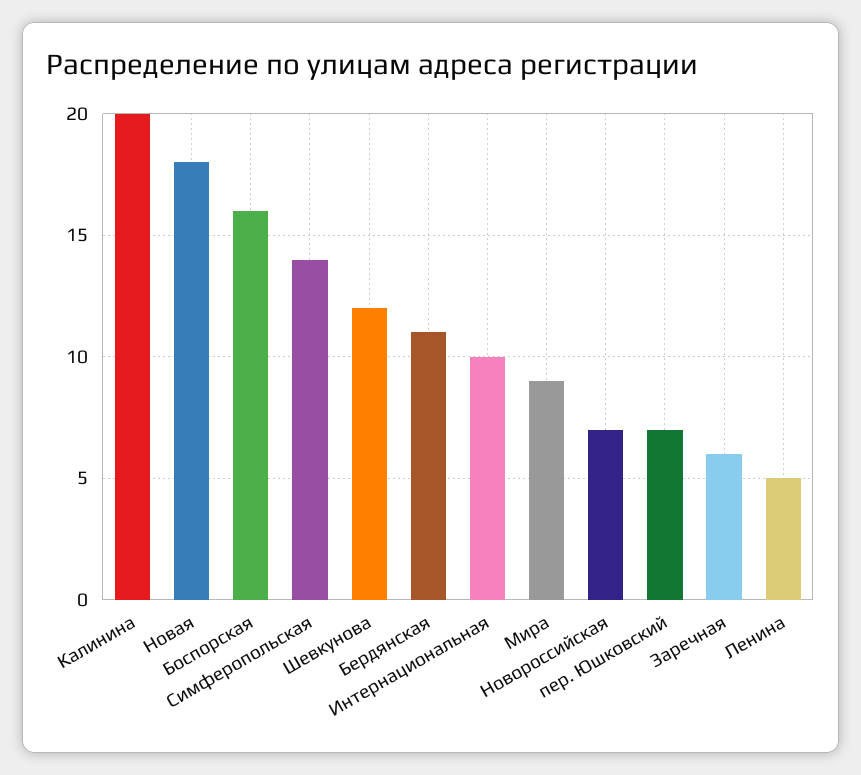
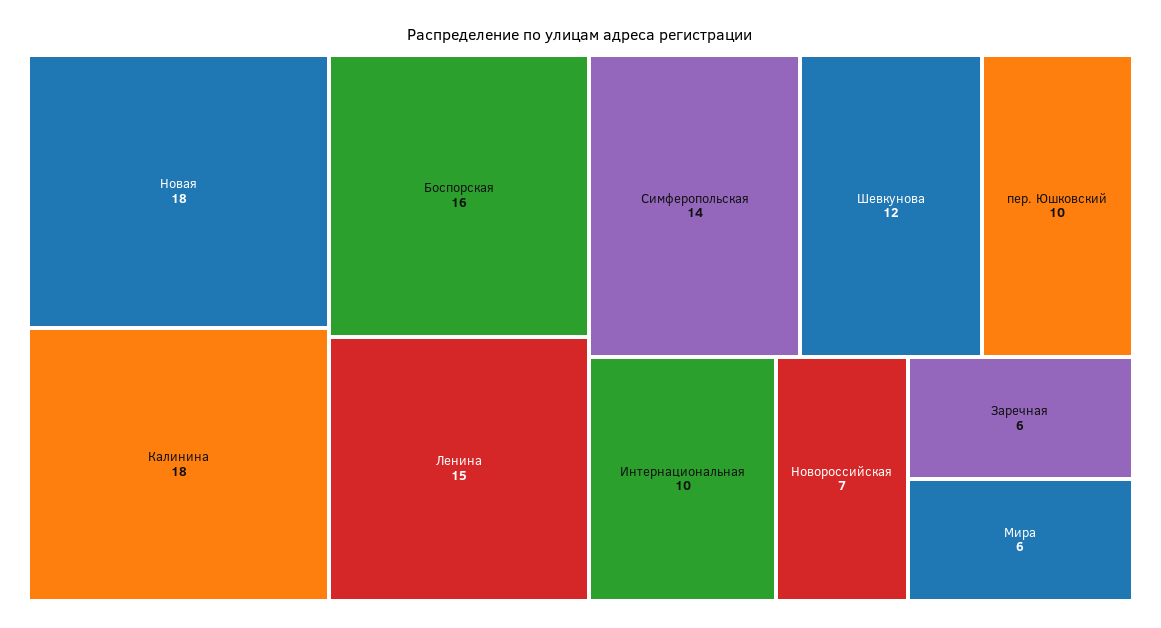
  {
-   "Калинина": 20,
+   "Калинина": 18,
    "Новая": 18,
    "Боспорская": 16,
    "Симферопольская": 14,
    "Шевкунова": 12,
-   "Бердянская": 11,
    "Интернациональная": 10,
-   "Мира": 9,
+   "Мира": 6,
    "Новороссийская": 7,
-   "пер. Юшковский": 7,
+   "пер. Юшковский": 10,
    "Заречная": 6,
-   "Ленина": 5
+   "Ленина": 15
  }

